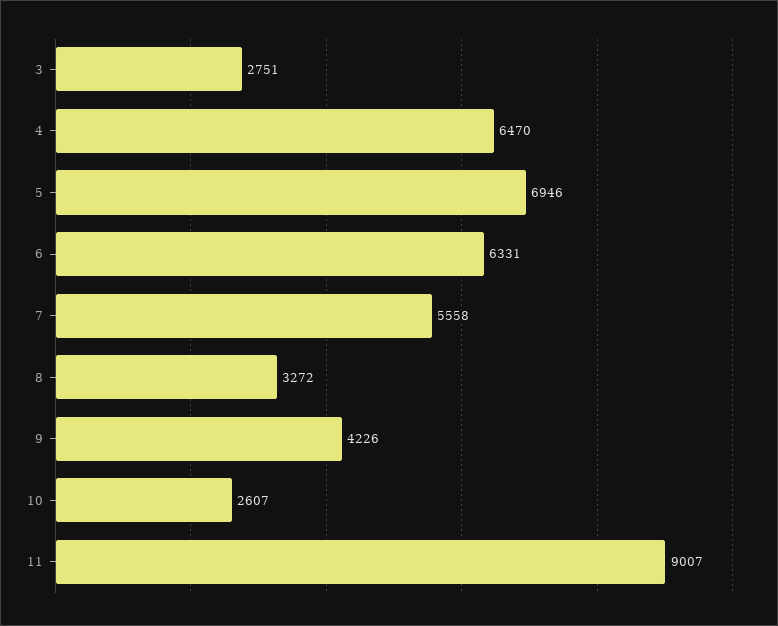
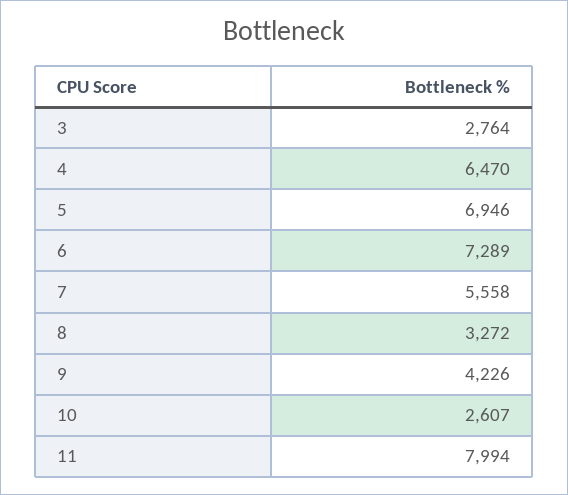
  {
-   "3": 2751,
+   "3": 2764,
    "4": 6470,
    "5": 6946,
-   "6": 6331,
+   "6": 7289,
    "7": 5558,
    "8": 3272,
    "9": 4226,
    "10": 2607,
-   "11": 9007
+   "11": 7994
  }

